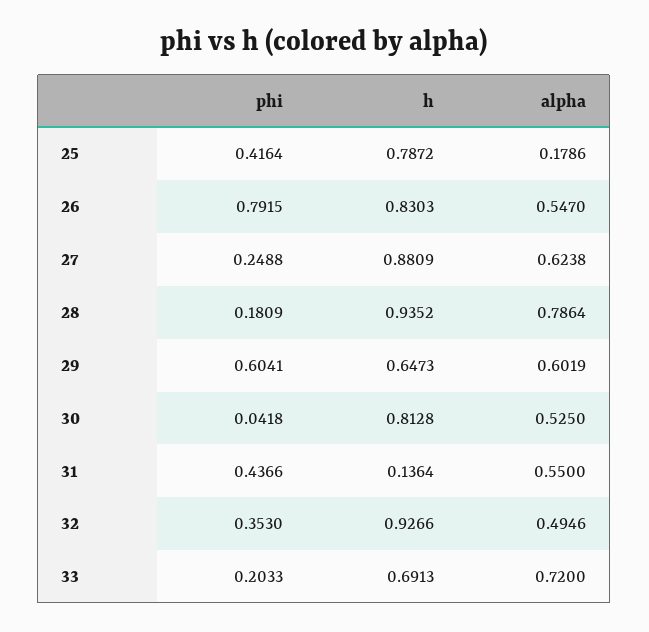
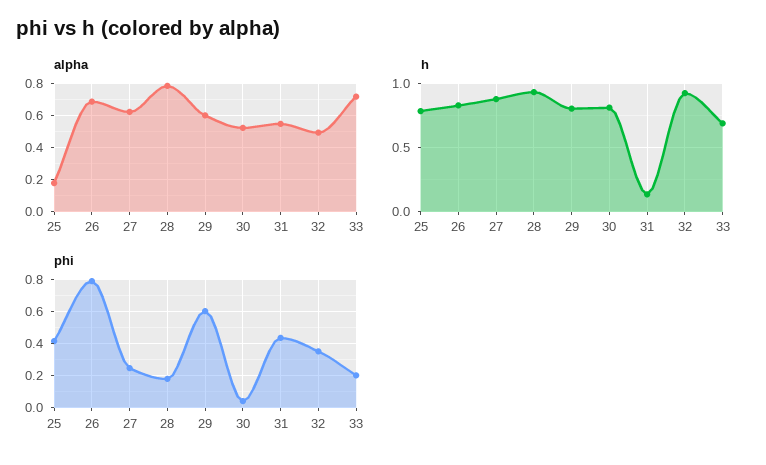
  {
    "phi": {
      "25": 0.4164,
      "26": 0.7915,
      "27": 0.2488,
      "28": 0.1809,
      "29": 0.6041,
      "30": 0.0418,
      "31": 0.4366,
      "32": 0.353,
      "33": 0.2033
    },
    "h": {
      "25": 0.7872,
      "26": 0.8303,
      "27": 0.8809,
      "28": 0.9352,
-     "29": 0.6473,
+     "29": 0.8,
      "30": 0.8128,
      "31": 0.1364,
      "32": 0.9266,
      "33": 0.6913
    },
    "alpha": {
      "25": 0.1786,
-     "26": 0.547,
+     "26": 0.7,
      "27": 0.6238,
      "28": 0.7864,
      "29": 0.6019,
      "30": 0.525,
      "31": 0.55,
      "32": 0.4946,
      "33": 0.72
    }
  }

